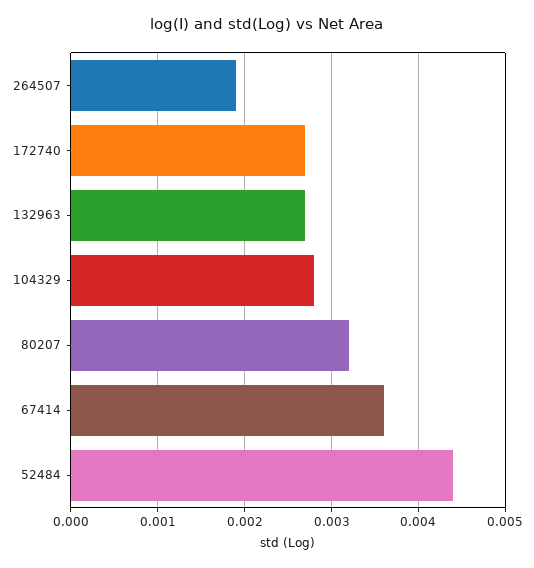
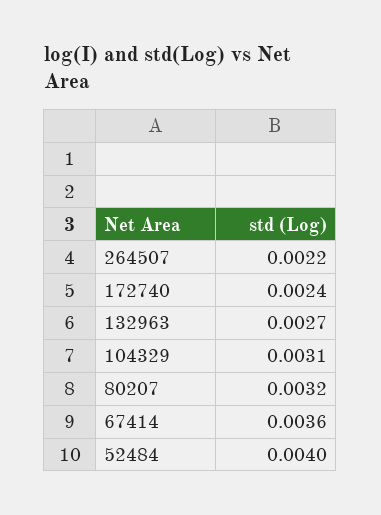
  {
-   "264507": 0.0019,
+   "264507": 0.0022,
-   "172740": 0.0027,
+   "172740": 0.0024,
    "132963": 0.0027,
-   "104329": 0.0028,
+   "104329": 0.0031,
    "80207": 0.0032,
    "67414": 0.0036,
-   "52484": 0.0044
+   "52484": 0.004
  }

